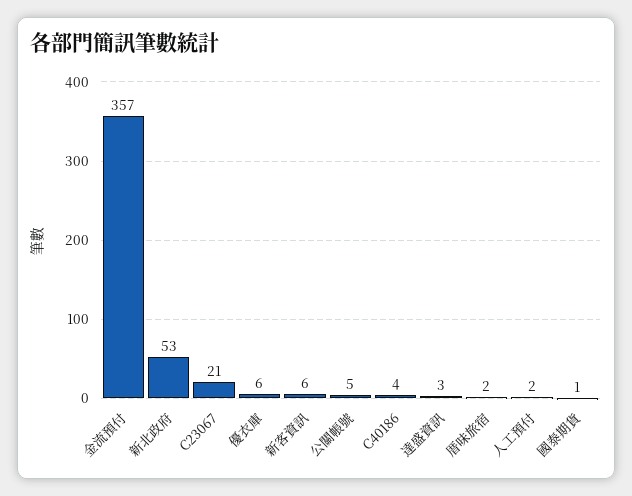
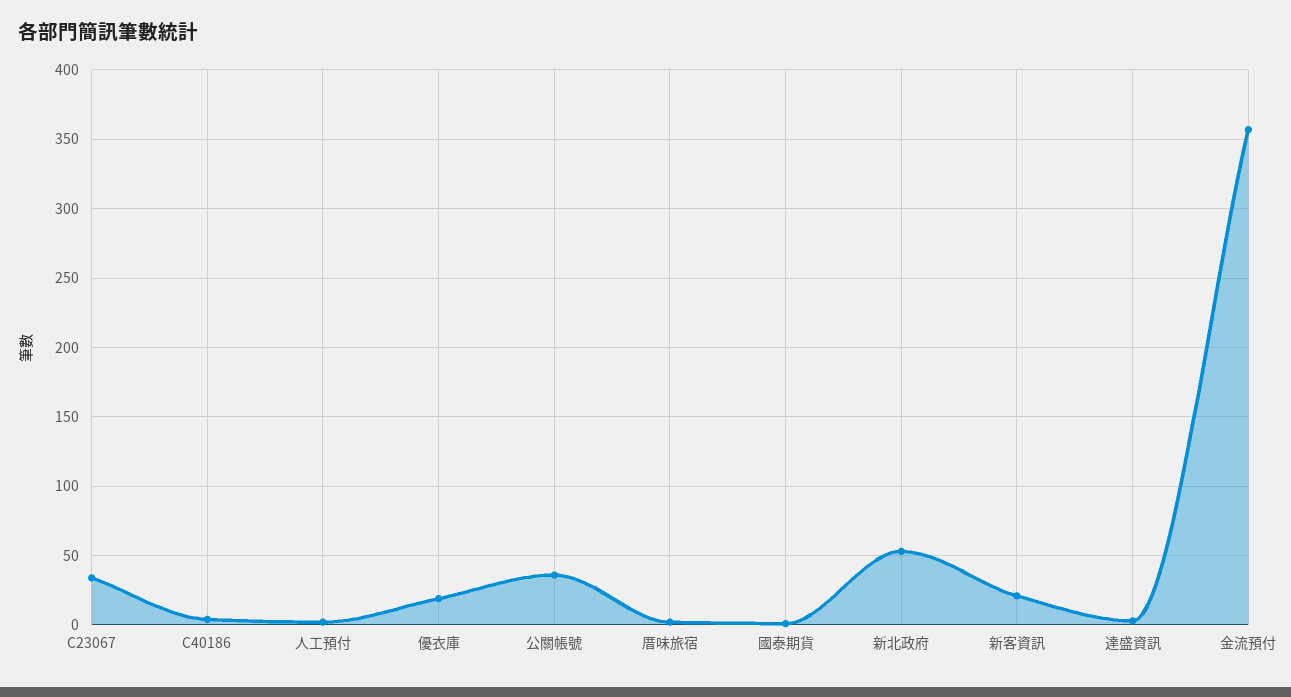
  {
    "金流預付": 357,
    "新北政府": 53,
-   "C23067": 21,
+   "C23067": 35,
-   "優衣庫": 6,
+   "優衣庫": 20,
-   "新客資訊": 6,
+   "新客資訊": 20,
-   "公關帳號": 5,
+   "公關帳號": 35,
    "C40186": 4,
    "達盛資訊": 3,
    "厝味旅宿": 2,
    "人工預付": 2,
    "國泰期貨": 1
  }

